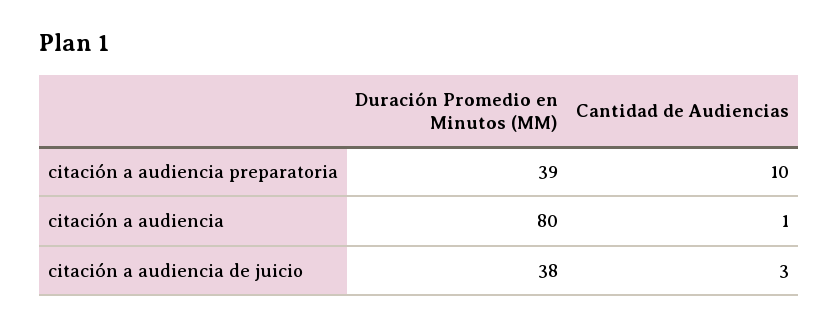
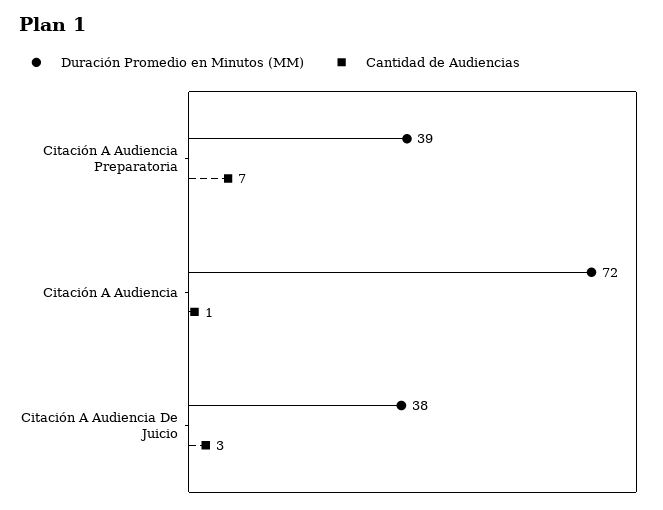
  {
    "Duración Promedio en Minutos (MM)": {
      "citación a audiencia preparatoria": 39,
-     "citación a audiencia": 80,
+     "citación a audiencia": 72,
      "citación a audiencia de juicio": 38
    },
    "Cantidad de Audiencias": {
-     "citación a audiencia preparatoria": 10,
+     "citación a audiencia preparatoria": 7,
      "citación a audiencia": 1,
      "citación a audiencia de juicio": 3
    }
  }

